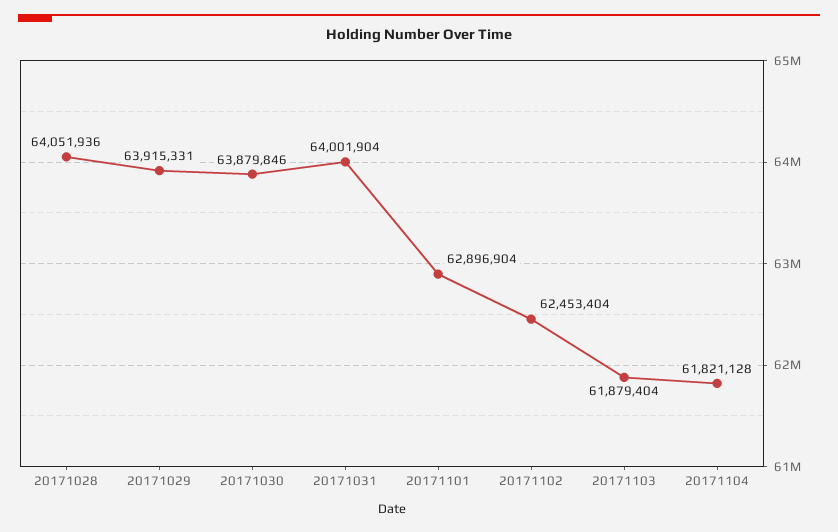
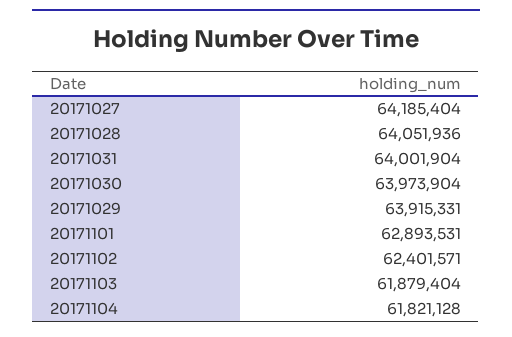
  {
    "20171028": 64051936,
    "20171029": 63915331,
-   "20171030": 63879846,
+   "20171030": 63973904,
    "20171031": 64001904,
-   "20171101": 62896904,
+   "20171101": 62893531,
-   "20171102": 62453404,
+   "20171102": 62401571,
    "20171103": 61879404,
-   "20171104": 61821128
+   "20171104": 61821128,
+   "20171027": 64185404
  }

